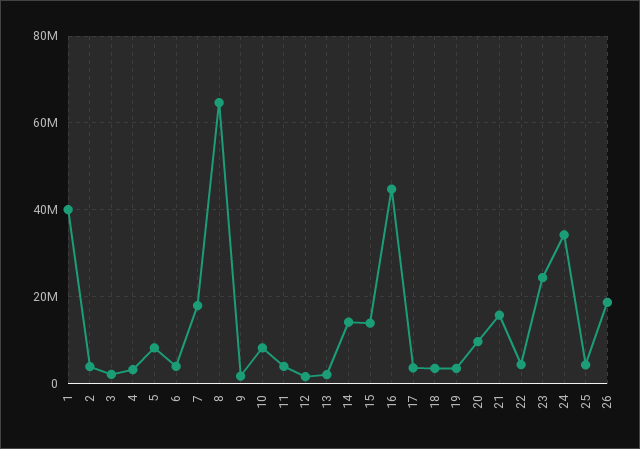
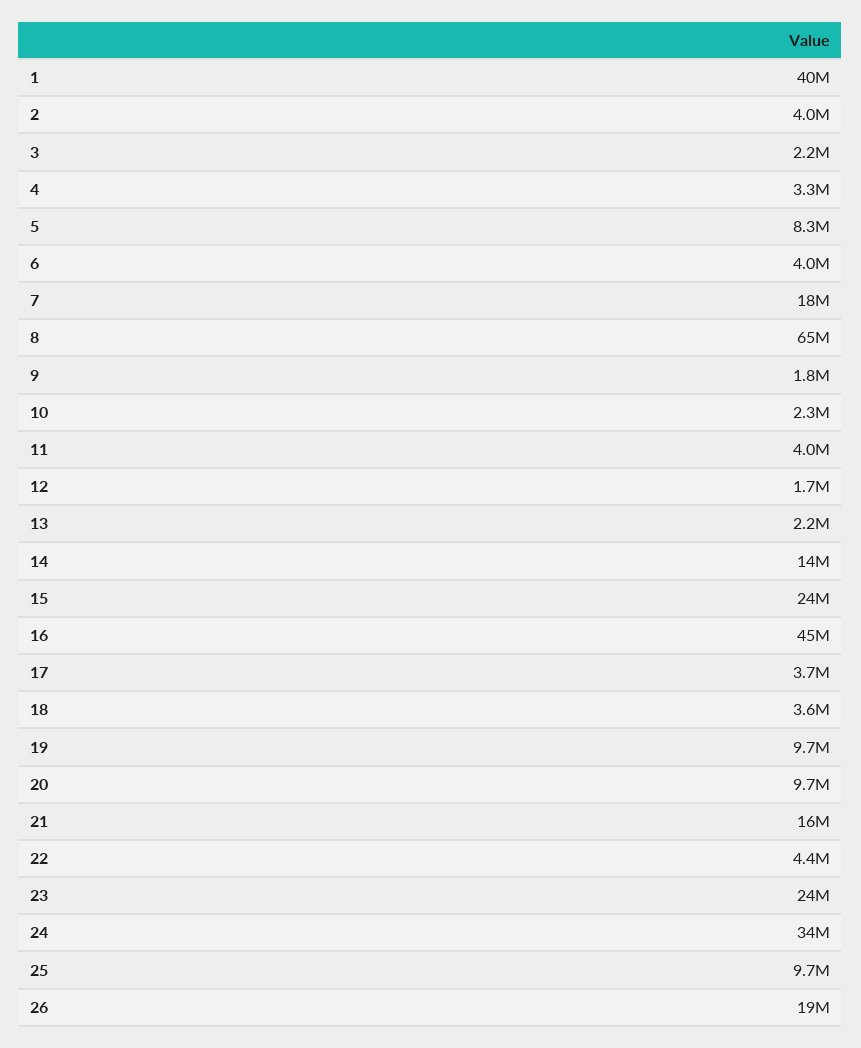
  {
    "1": 40000000,
    "2": 4000000,
    "3": 2200000,
    "4": 3300000,
    "5": 8300000,
    "6": 4000000,
    "7": 18000000,
    "8": 65000000,
    "9": 1800000,
-   "10": 8000000,
+   "10": 2300000,
    "11": 4000000,
    "12": 1700000,
    "13": 2200000,
    "14": 14000000,
-   "15": 14000000,
+   "15": 24000000,
    "16": 45000000,
    "17": 3700000,
    "18": 3600000,
-   "19": 4000000,
+   "19": 9700000,
    "20": 9700000,
    "21": 16000000,
    "22": 4400000,
    "23": 24000000,
    "24": 34000000,
-   "25": 4000000,
+   "25": 9700000,
    "26": 19000000
  }

